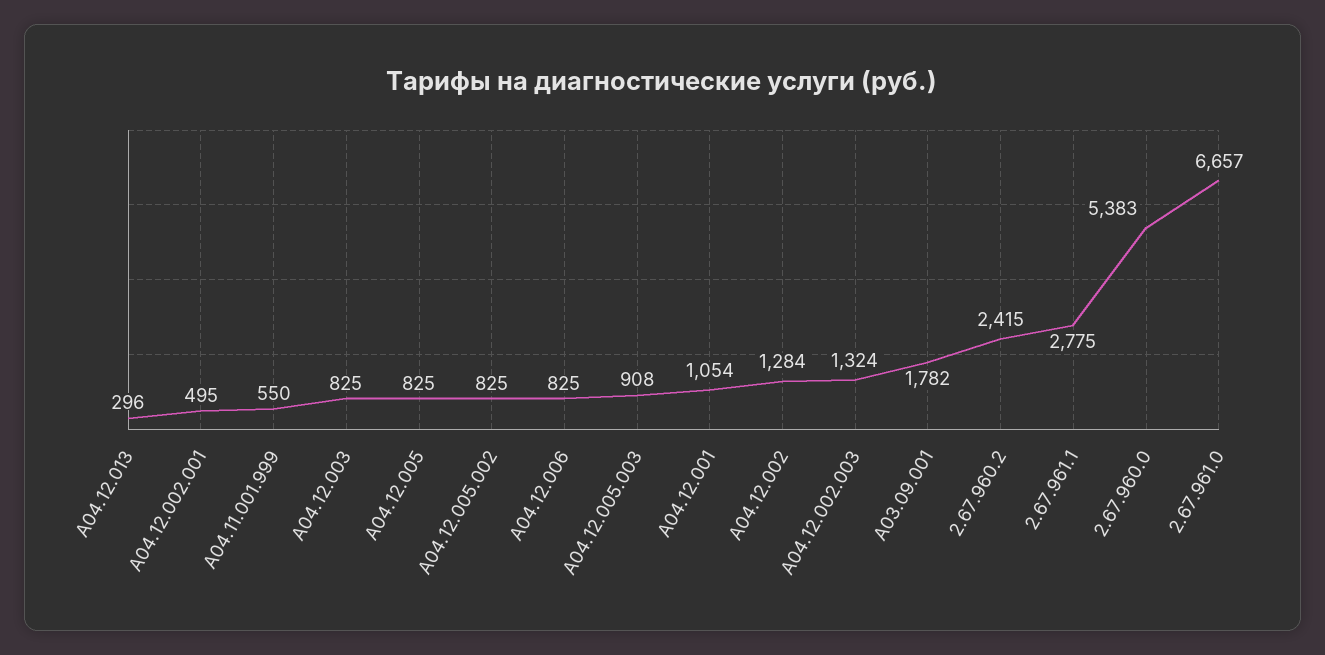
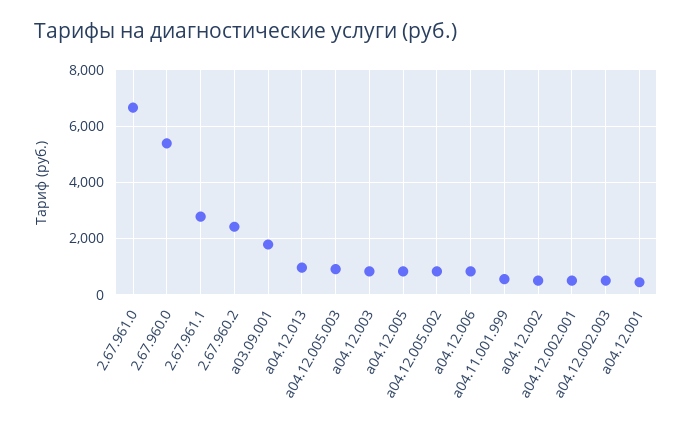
  {
-   "A04.12.013": 296,
+   "A04.12.013": 1000,
    "A04.12.002.001": 495,
    "A04.11.001.999": 550,
    "A04.12.003": 825,
    "A04.12.005": 825,
    "A04.12.005.002": 825,
    "A04.12.006": 825,
    "A04.12.005.003": 908,
-   "A04.12.001": 1054,
+   "A04.12.001": 500,
-   "A04.12.002": 1284,
+   "A04.12.002": 500,
-   "A04.12.002.003": 1324,
+   "A04.12.002.003": 500,
    "A03.09.001": 1782,
    "2.67.960.2": 2415,
    "2.67.961.1": 2775,
    "2.67.960.0": 5383,
    "2.67.961.0": 6657
  }

